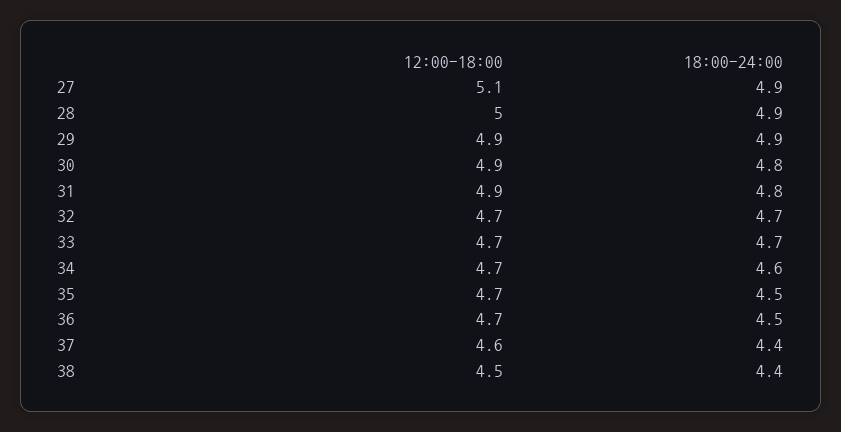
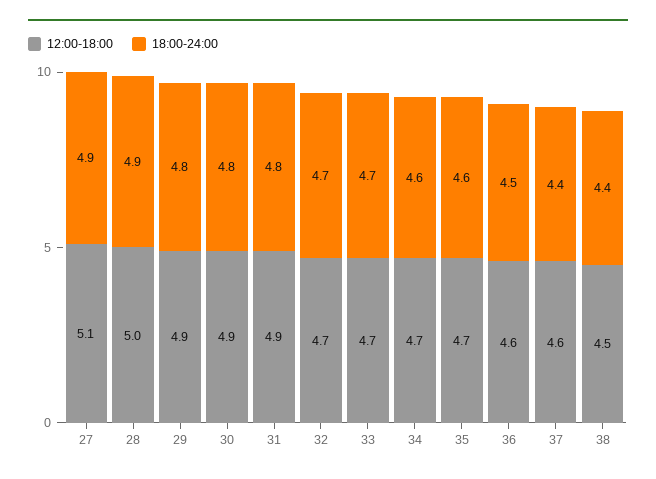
  {
    "12:00-18:00": {
      "27": 5.1,
      "28": 5,
      "29": 4.9,
      "30": 4.9,
      "31": 4.9,
      "32": 4.7,
      "33": 4.7,
      "34": 4.7,
      "35": 4.7,
-     "36": 4.7,
+     "36": 4.6,
      "37": 4.6,
      "38": 4.5
    },
    "18:00-24:00": {
      "27": 4.9,
      "28": 4.9,
-     "29": 4.9,
+     "29": 4.8,
      "30": 4.8,
      "31": 4.8,
      "32": 4.7,
      "33": 4.7,
      "34": 4.6,
-     "35": 4.5,
+     "35": 4.6,
      "36": 4.5,
      "37": 4.4,
      "38": 4.4
    }
  }

